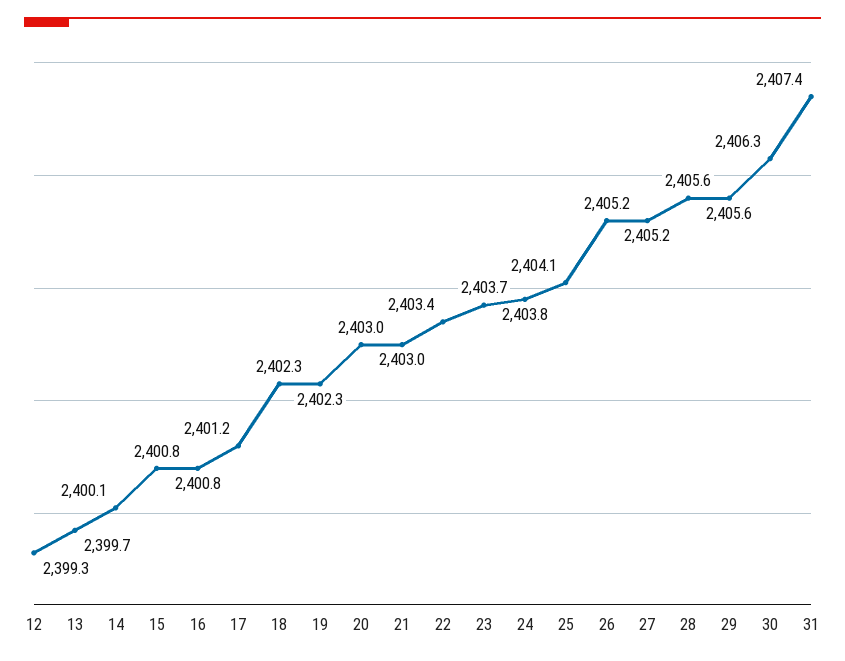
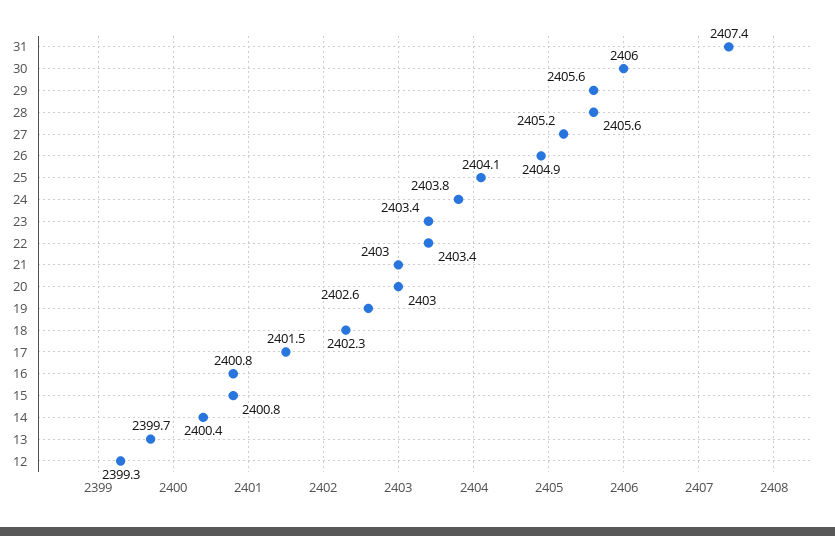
  {
    "12": 2399.3,
    "13": 2399.7,
-   "14": 2400.1,
+   "14": 2400.4,
    "15": 2400.8,
    "16": 2400.8,
-   "17": 2401.2,
+   "17": 2401.5,
    "18": 2402.3,
-   "19": 2402.3,
+   "19": 2402.6,
    "20": 2403,
    "21": 2403,
    "22": 2403.4,
-   "23": 2403.7,
+   "23": 2403.4,
    "24": 2403.8,
    "25": 2404.1,
-   "26": 2405.2,
+   "26": 2404.9,
    "27": 2405.2,
    "28": 2405.6,
    "29": 2405.6,
-   "30": 2406.3,
+   "30": 2406,
    "31": 2407.4
  }

